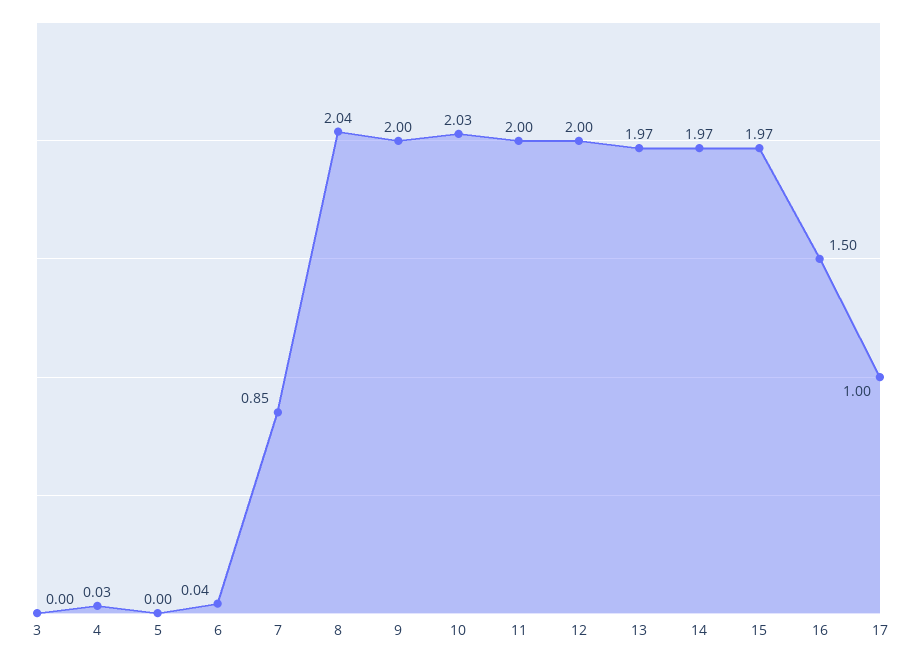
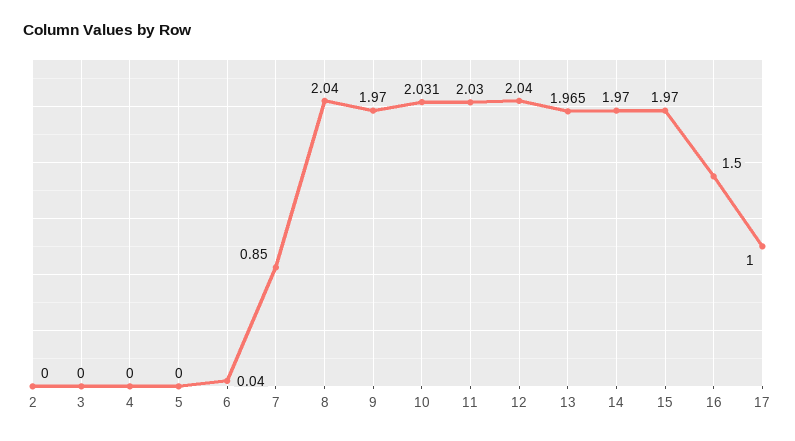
  {
    "3": 0,
-   "4": 0.03,
+   "4": 0,
    "5": 0,
    "6": 0.04,
    "7": 0.85,
    "8": 2.04,
-   "9": 2,
+   "9": 1.97,
    "10": 2.031,
-   "11": 2,
+   "11": 2.03,
-   "12": 2,
+   "12": 2.04,
    "13": 1.965,
    "14": 1.97,
    "15": 1.97,
    "16": 1.5,
-   "17": 1
+   "17": 1,
+   "2": 0
  }

